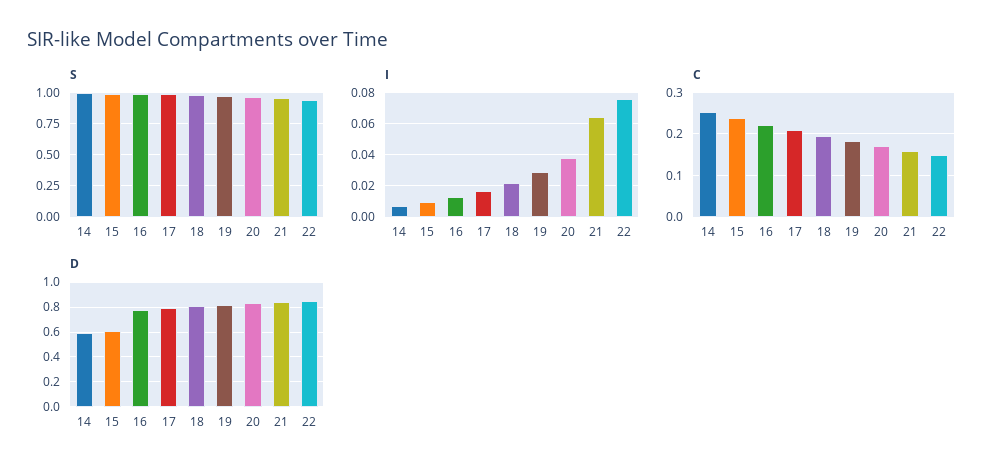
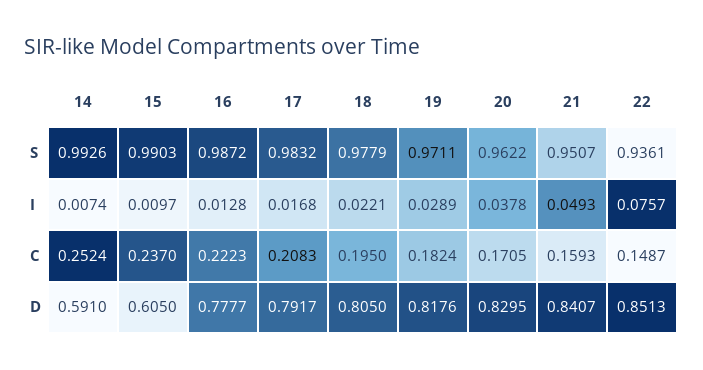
  {
    "S": {
      "14": 0.9926,
      "15": 0.9903,
      "16": 0.9872,
      "17": 0.9832,
      "18": 0.9779,
      "19": 0.9711,
      "20": 0.9622,
      "21": 0.9507,
      "22": 0.9361
    },
    "I": {
      "14": 0.0074,
      "15": 0.0097,
      "16": 0.0128,
      "17": 0.0168,
      "18": 0.0221,
      "19": 0.0289,
      "20": 0.0378,
-     "21": 0.065,
+     "21": 0.0493,
      "22": 0.0757
    },
    "C": {
      "14": 0.2524,
      "15": 0.237,
      "16": 0.2223,
      "17": 0.2083,
      "18": 0.195,
      "19": 0.1824,
      "20": 0.1705,
      "21": 0.1593,
      "22": 0.1487
    },
    "D": {
      "14": 0.591,
      "15": 0.605,
      "16": 0.7777,
      "17": 0.7917,
      "18": 0.805,
      "19": 0.8176,
      "20": 0.8295,
      "21": 0.8407,
      "22": 0.8513
    }
  }

